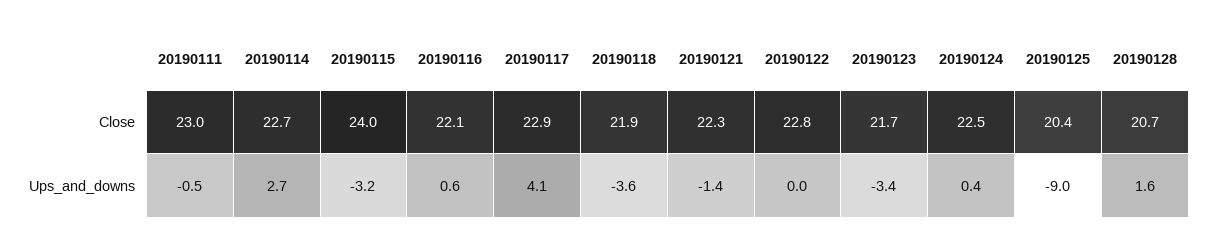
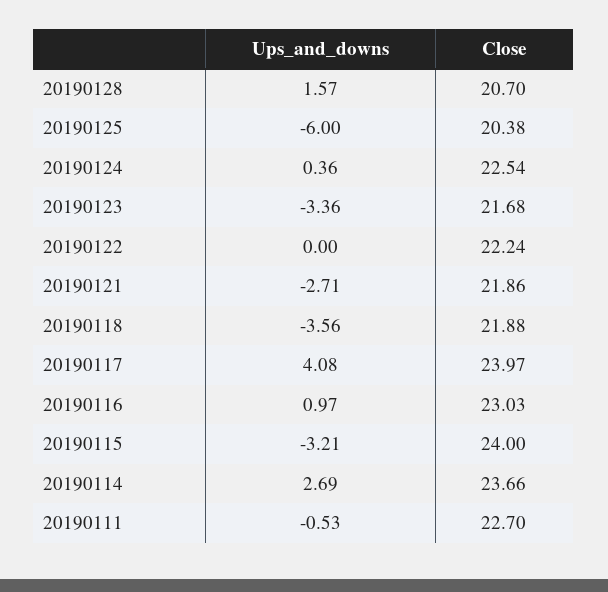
  {
    "20190111": {
-     "Close": 23,
+     "Close": 22.7,
      "Ups_and_downs": -0.53
    },
    "20190114": {
-     "Close": 22.7,
+     "Close": 23.66,
      "Ups_and_downs": 2.69
    },
    "20190115": {
      "Close": 24,
      "Ups_and_downs": -3.21
    },
    "20190116": {
-     "Close": 22.1,
+     "Close": 23.03,
-     "Ups_and_downs": 0.6
+     "Ups_and_downs": 0.97
    },
    "20190117": {
-     "Close": 22.9,
+     "Close": 23.97,
      "Ups_and_downs": 4.08
    },
    "20190118": {
      "Close": 21.88,
      "Ups_and_downs": -3.56
    },
    "20190121": {
-     "Close": 22.3,
+     "Close": 21.86,
-     "Ups_and_downs": -1.4
+     "Ups_and_downs": -2.71
    },
    "20190122": {
-     "Close": 22.8,
+     "Close": 22.24,
      "Ups_and_downs": 0
    },
    "20190123": {
      "Close": 21.68,
      "Ups_and_downs": -3.36
    },
    "20190124": {
      "Close": 22.54,
      "Ups_and_downs": 0.36
    },
    "20190125": {
      "Close": 20.38,
-     "Ups_and_downs": -9
+     "Ups_and_downs": -6
    },
    "20190128": {
      "Close": 20.7,
      "Ups_and_downs": 1.57
    }
  }

